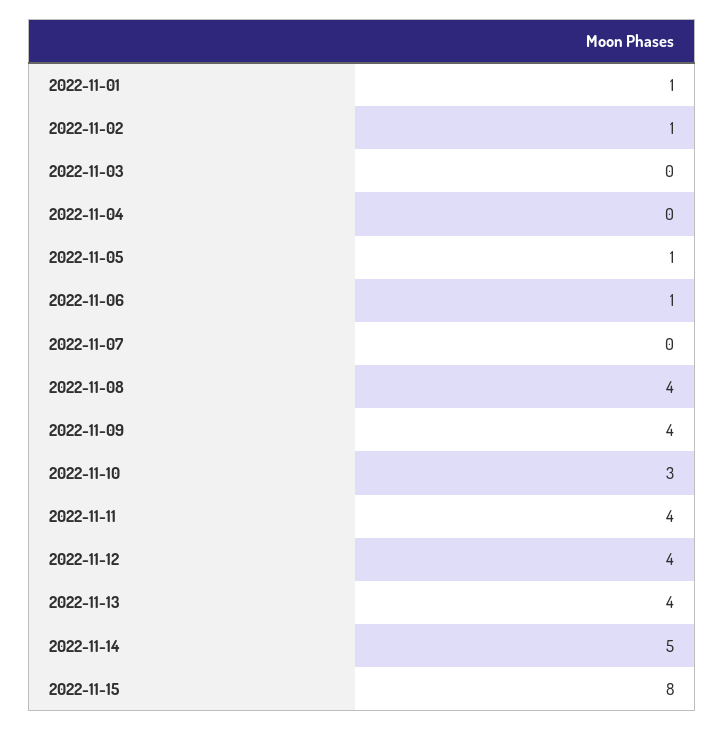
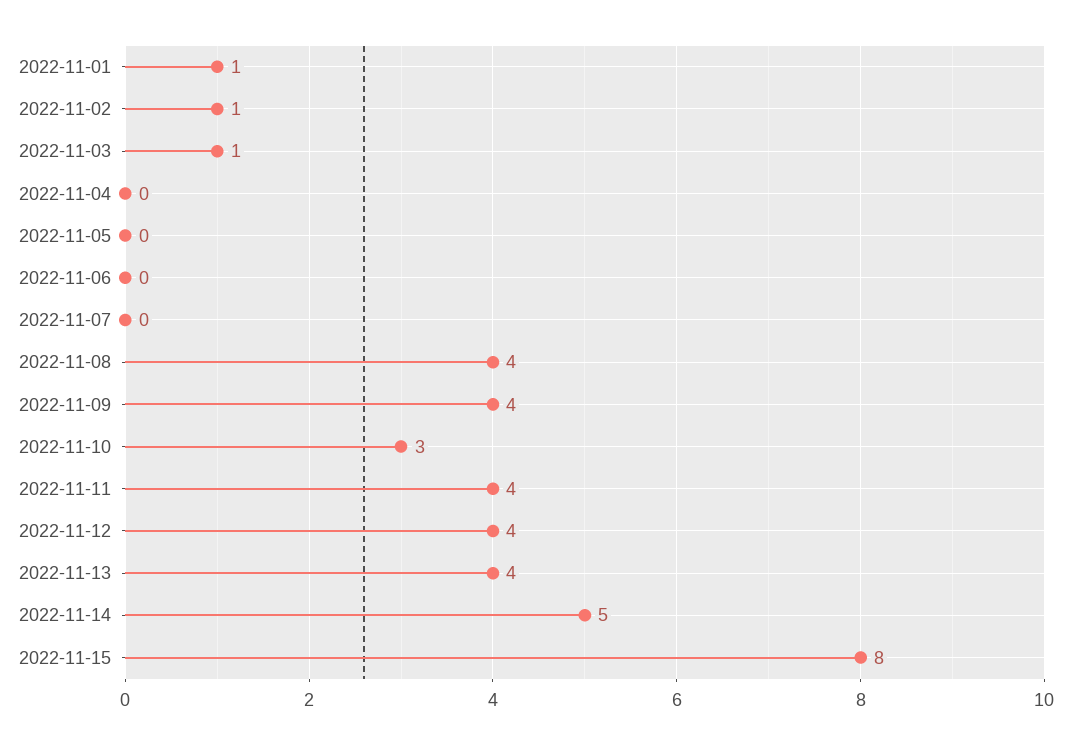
  {
    "2022-11-01": 1,
    "2022-11-02": 1,
-   "2022-11-03": 0,
+   "2022-11-03": 1,
    "2022-11-04": 0,
-   "2022-11-05": 1,
+   "2022-11-05": 0,
-   "2022-11-06": 1,
+   "2022-11-06": 0,
    "2022-11-07": 0,
    "2022-11-08": 4,
    "2022-11-09": 4,
    "2022-11-10": 3,
    "2022-11-11": 4,
    "2022-11-12": 4,
    "2022-11-13": 4,
    "2022-11-14": 5,
    "2022-11-15": 8
  }

